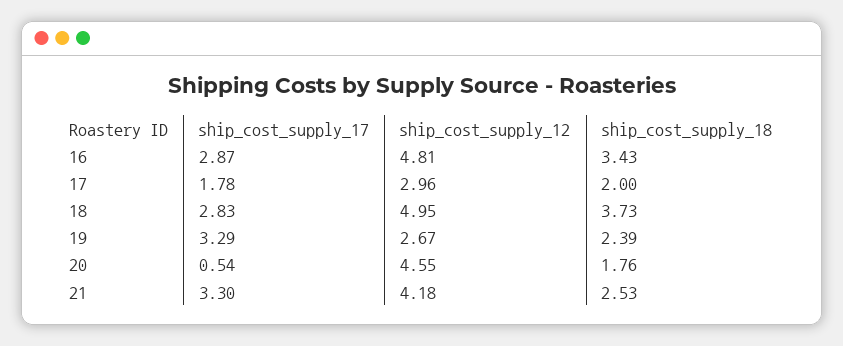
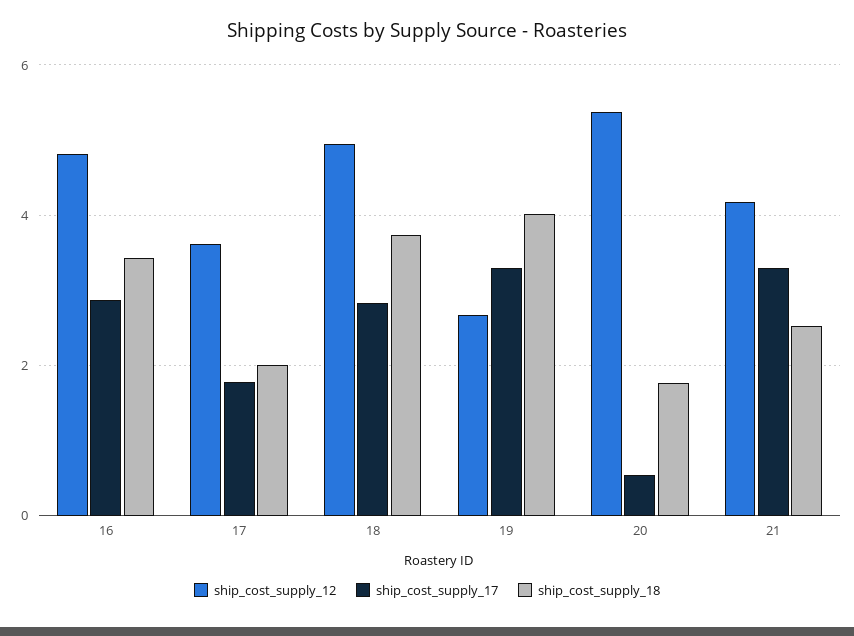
  {
    "ship_cost_supply_17": {
      "16": 2.87,
      "17": 1.78,
      "18": 2.83,
      "19": 3.29,
      "20": 0.54,
      "21": 3.3
    },
    "ship_cost_supply_12": {
      "16": 4.81,
-     "17": 2.96,
+     "17": 3.6,
      "18": 4.95,
      "19": 2.67,
-     "20": 4.55,
+     "20": 5.4,
      "21": 4.18
    },
    "ship_cost_supply_18": {
      "16": 3.43,
      "17": 2,
      "18": 3.73,
-     "19": 2.39,
+     "19": 4,
      "20": 1.76,
      "21": 2.53
    }
  }

